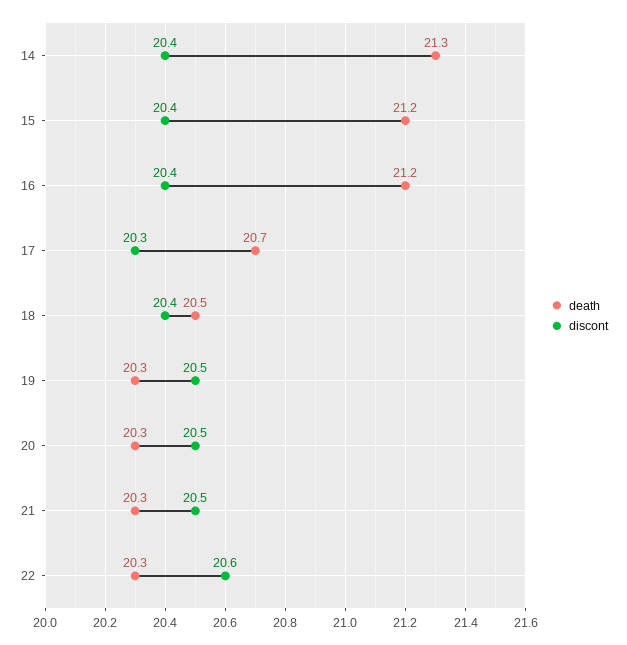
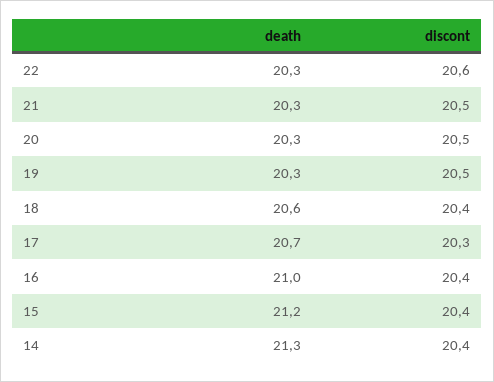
  {
    "death": {
      "14": 21.3,
      "15": 21.2,
-     "16": 21.2,
+     "16": 21,
      "17": 20.7,
-     "18": 20.5,
+     "18": 20.6,
      "19": 20.3,
      "20": 20.3,
      "21": 20.3,
      "22": 20.3
    },
    "discont": {
      "14": 20.4,
      "15": 20.4,
      "16": 20.4,
      "17": 20.3,
      "18": 20.4,
      "19": 20.5,
      "20": 20.5,
      "21": 20.5,
      "22": 20.6
    }
  }

